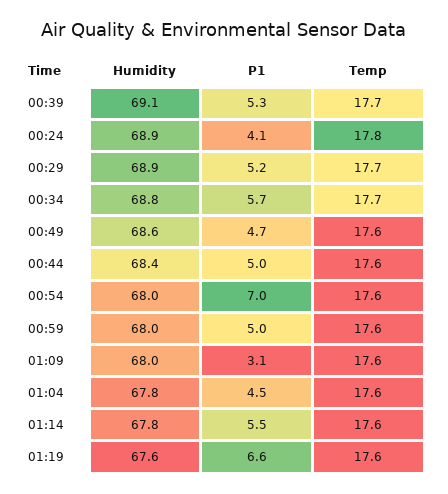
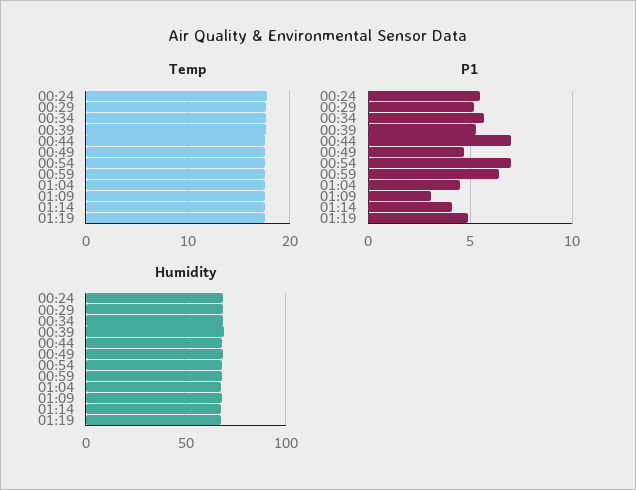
  {
    "Humidity": {
      "00:39": 69.1,
      "00:24": 68.9,
      "00:29": 68.9,
      "00:34": 68.8,
      "00:49": 68.6,
      "00:44": 68.4,
      "00:54": 68,
      "00:59": 68,
      "01:09": 68,
      "01:04": 67.8,
      "01:14": 67.8,
      "01:19": 67.6
    },
    "P1": {
      "00:39": 5.3,
-     "00:24": 4.1,
+     "00:24": 5.5,
      "00:29": 5.2,
      "00:34": 5.7,
      "00:49": 4.7,
-     "00:44": 5,
+     "00:44": 7,
      "00:54": 7,
-     "00:59": 5,
+     "00:59": 6.5,
      "01:09": 3.1,
      "01:04": 4.5,
-     "01:14": 5.5,
+     "01:14": 4,
-     "01:19": 6.6
+     "01:19": 5
    },
    "Temp": {
      "00:39": 17.7,
      "00:24": 17.8,
      "00:29": 17.7,
      "00:34": 17.7,
      "00:49": 17.6,
      "00:44": 17.6,
      "00:54": 17.6,
      "00:59": 17.6,
      "01:09": 17.6,
      "01:04": 17.6,
      "01:14": 17.6,
      "01:19": 17.6
    }
  }

